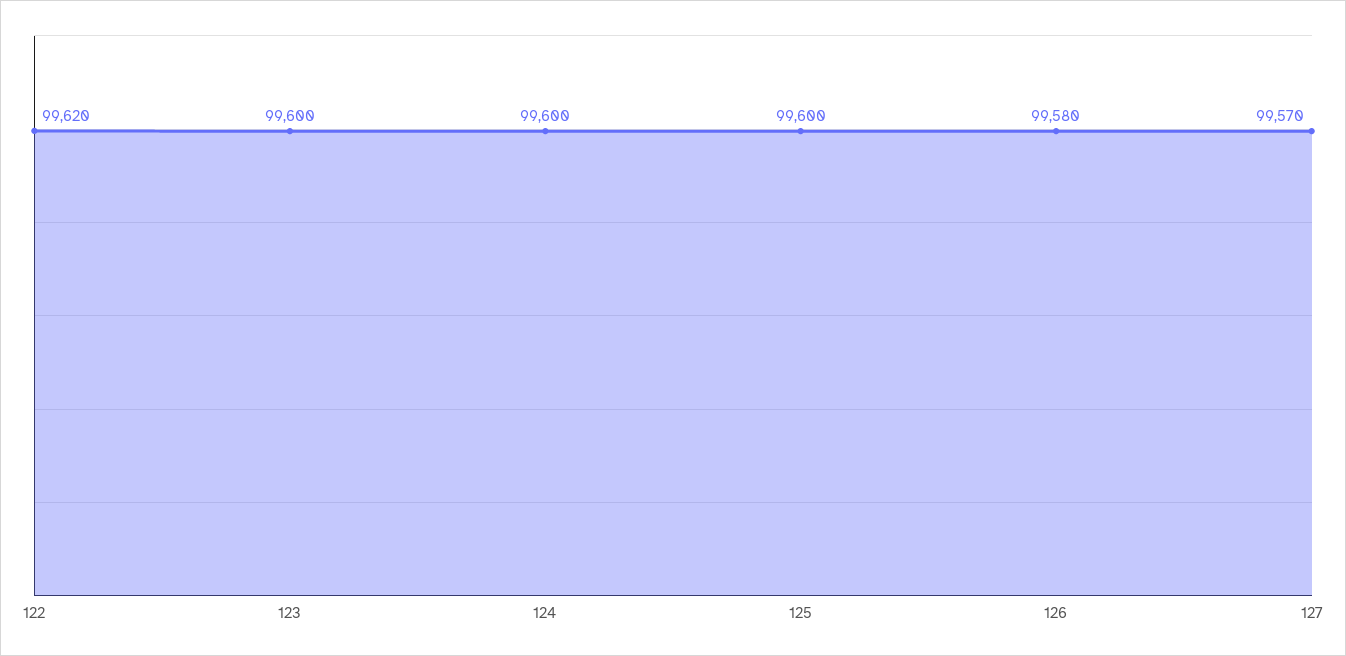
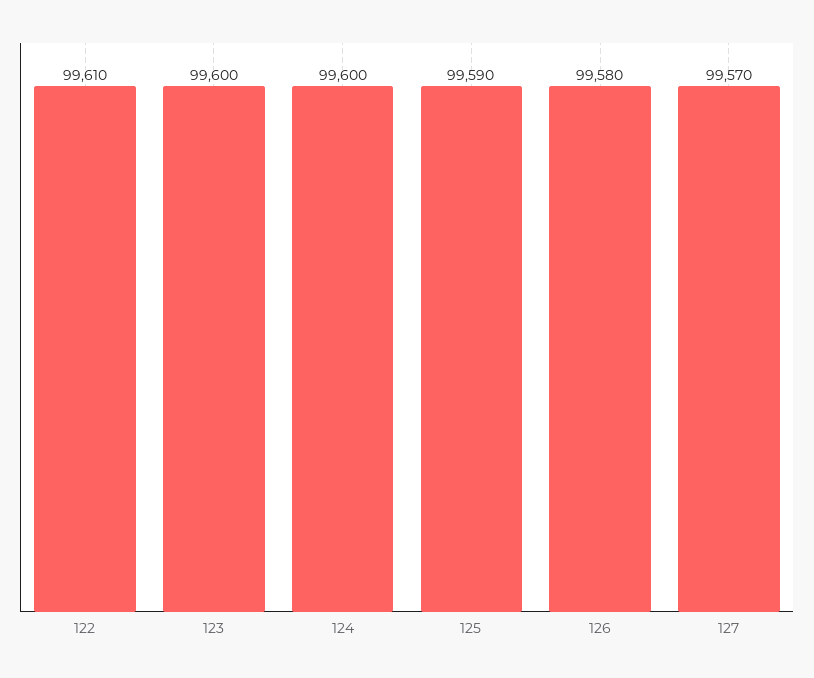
  {
-   "122": 99620,
+   "122": 99610,
    "123": 99600,
    "124": 99600,
-   "125": 99600,
+   "125": 99590,
    "126": 99580,
    "127": 99570
  }

